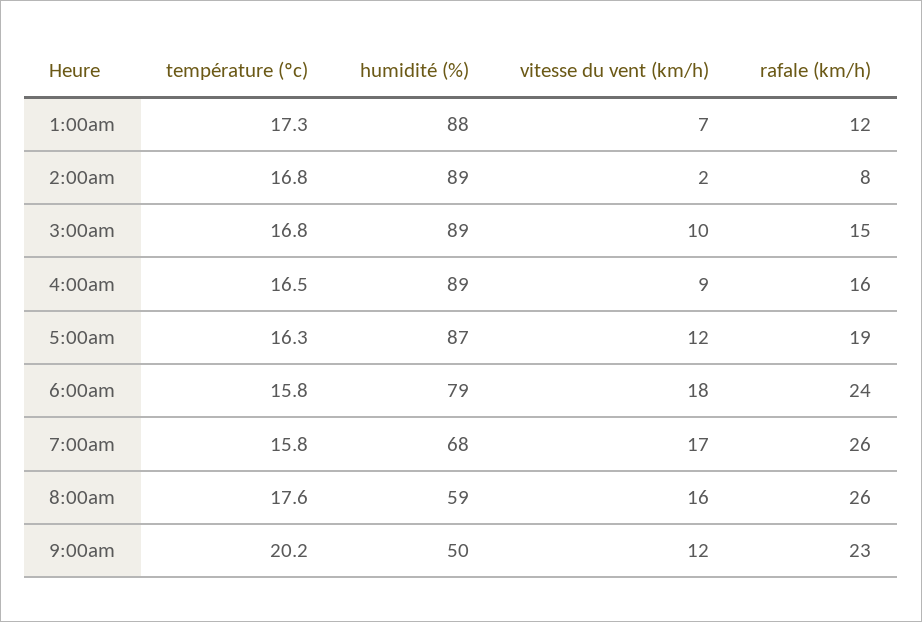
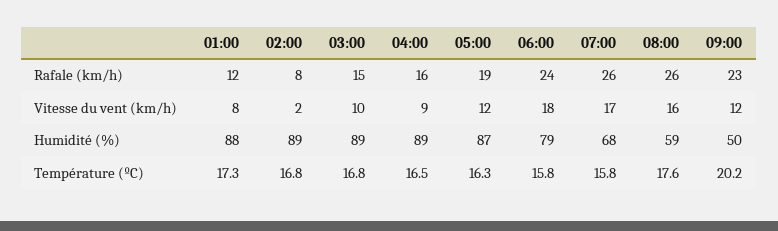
  {
    "température (ºc)": {
      "1:00am": 17.3,
      "2:00am": 16.8,
      "3:00am": 16.8,
      "4:00am": 16.5,
      "5:00am": 16.3,
      "6:00am": 15.8,
      "7:00am": 15.8,
      "8:00am": 17.6,
      "9:00am": 20.2
    },
    "humidité (%)": {
      "1:00am": 88,
      "2:00am": 89,
      "3:00am": 89,
      "4:00am": 89,
      "5:00am": 87,
      "6:00am": 79,
      "7:00am": 68,
      "8:00am": 59,
      "9:00am": 50
    },
    "vitesse du vent (km/h)": {
-     "1:00am": 7,
+     "1:00am": 8,
      "2:00am": 2,
      "3:00am": 10,
      "4:00am": 9,
      "5:00am": 12,
      "6:00am": 18,
      "7:00am": 17,
      "8:00am": 16,
      "9:00am": 12
    },
    "rafale (km/h)": {
      "1:00am": 12,
      "2:00am": 8,
      "3:00am": 15,
      "4:00am": 16,
      "5:00am": 19,
      "6:00am": 24,
      "7:00am": 26,
      "8:00am": 26,
      "9:00am": 23
    }
  }

